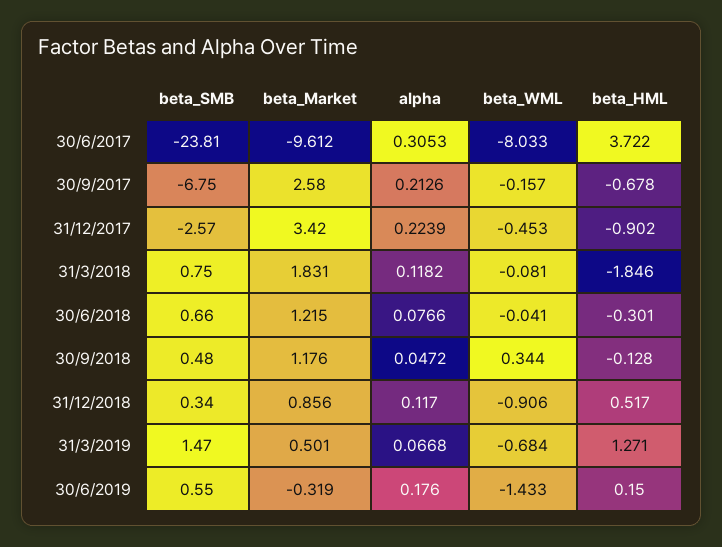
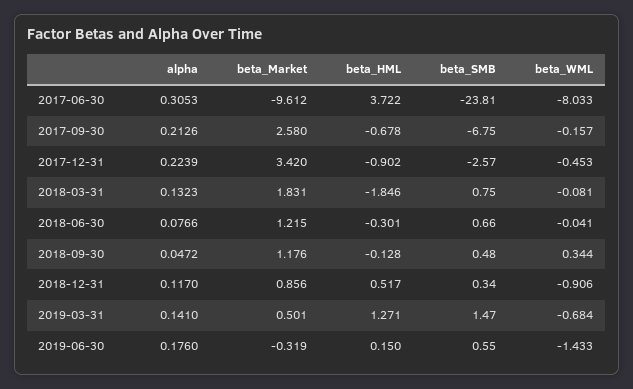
  {
    "beta_SMB": {
      "30/6/2017": -23.81,
      "30/9/2017": -6.75,
      "31/12/2017": -2.57,
      "31/3/2018": 0.75,
      "30/6/2018": 0.66,
      "30/9/2018": 0.48,
      "31/12/2018": 0.34,
      "31/3/2019": 1.47,
      "30/6/2019": 0.55
    },
    "beta_Market": {
      "30/6/2017": -9.612,
      "30/9/2017": 2.58,
      "31/12/2017": 3.42,
      "31/3/2018": 1.831,
      "30/6/2018": 1.215,
      "30/9/2018": 1.176,
      "31/12/2018": 0.856,
      "31/3/2019": 0.501,
      "30/6/2019": -0.319
    },
    "alpha": {
      "30/6/2017": 0.3053,
      "30/9/2017": 0.2126,
      "31/12/2017": 0.2239,
-     "31/3/2018": 0.1182,
+     "31/3/2018": 0.1323,
      "30/6/2018": 0.0766,
      "30/9/2018": 0.0472,
      "31/12/2018": 0.117,
-     "31/3/2019": 0.0668,
+     "31/3/2019": 0.141,
      "30/6/2019": 0.176
    },
    "beta_WML": {
      "30/6/2017": -8.033,
      "30/9/2017": -0.157,
      "31/12/2017": -0.453,
      "31/3/2018": -0.081,
      "30/6/2018": -0.041,
      "30/9/2018": 0.344,
      "31/12/2018": -0.906,
      "31/3/2019": -0.684,
      "30/6/2019": -1.433
    },
    "beta_HML": {
      "30/6/2017": 3.722,
      "30/9/2017": -0.678,
      "31/12/2017": -0.902,
      "31/3/2018": -1.846,
      "30/6/2018": -0.301,
      "30/9/2018": -0.128,
      "31/12/2018": 0.517,
      "31/3/2019": 1.271,
      "30/6/2019": 0.15
    }
  }

